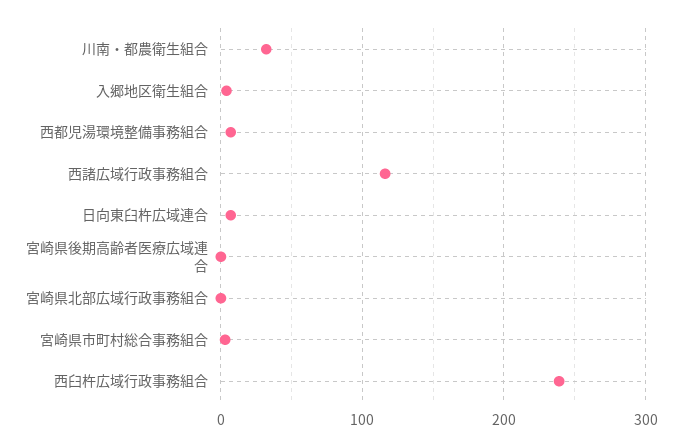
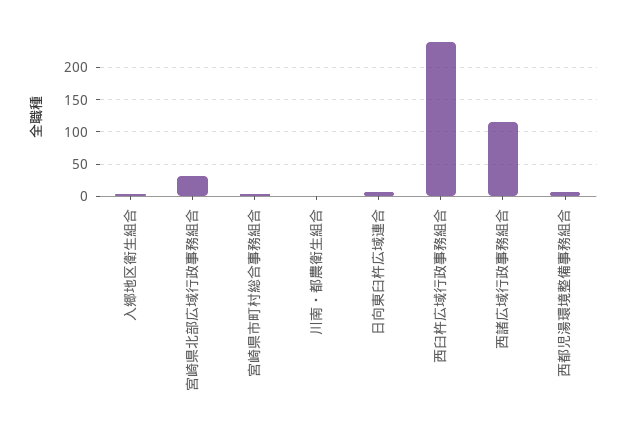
  {
-   "川南・都農衛生組合": 30,
+   "川南・都農衛生組合": 0,
    "入郷地区衛生組合": 0,
    "西都児湯環境整備事務組合": 10,
    "西諸広域行政事務組合": 120,
    "日向東臼杵広域連合": 10,
-   "宮崎県後期高齢者医療広域連合": 0,
-   "宮崎県北部広域行政事務組合": 0,
+   "宮崎県北部広域行政事務組合": 30,
    "宮崎県市町村総合事務組合": 0,
    "西臼杵広域行政事務組合": 240
  }

